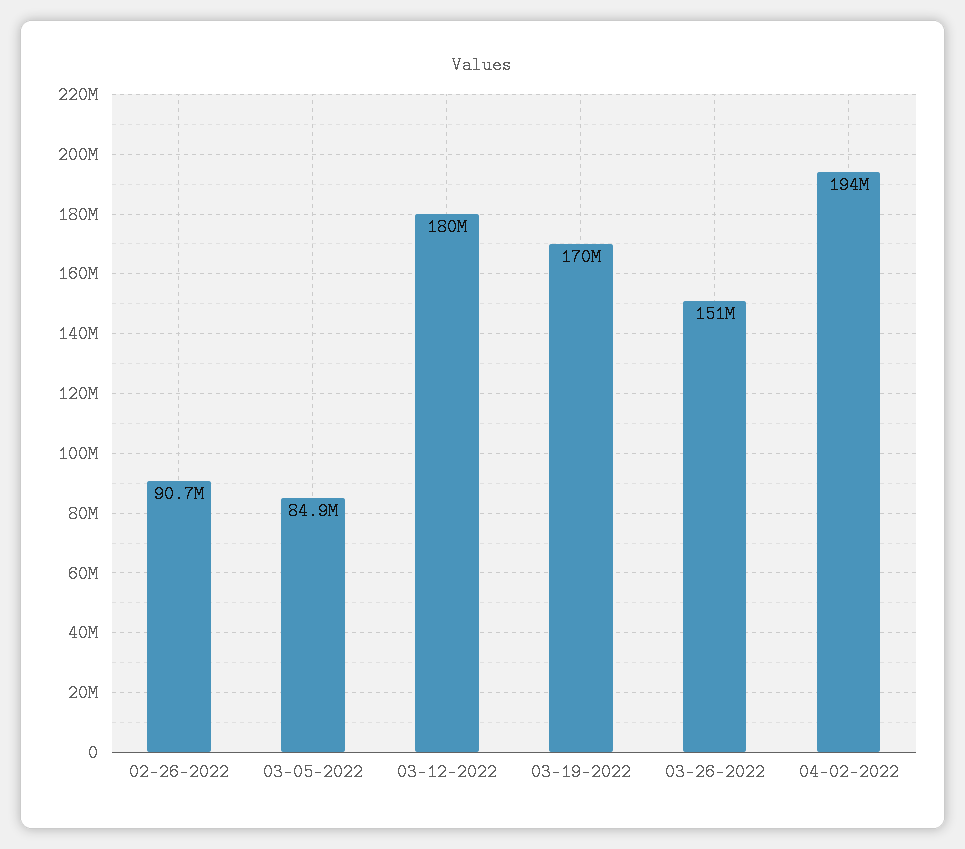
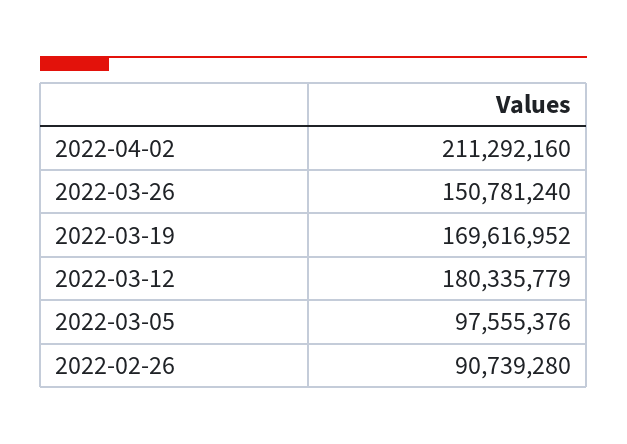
  {
    "02-26-2022": 90739280,
-   "03-05-2022": 84900000,
+   "03-05-2022": 97555376,
    "03-12-2022": 180335779,
    "03-19-2022": 169616952,
    "03-26-2022": 150781240,
-   "04-02-2022": 194000000
+   "04-02-2022": 211292160
  }

